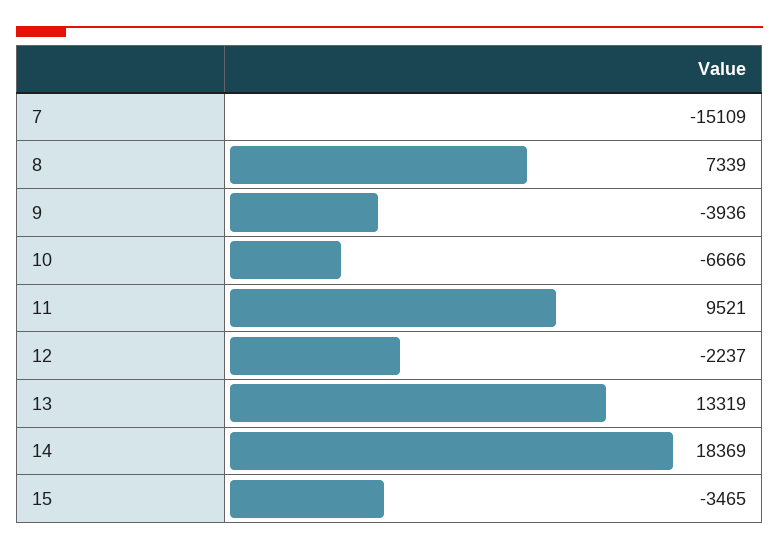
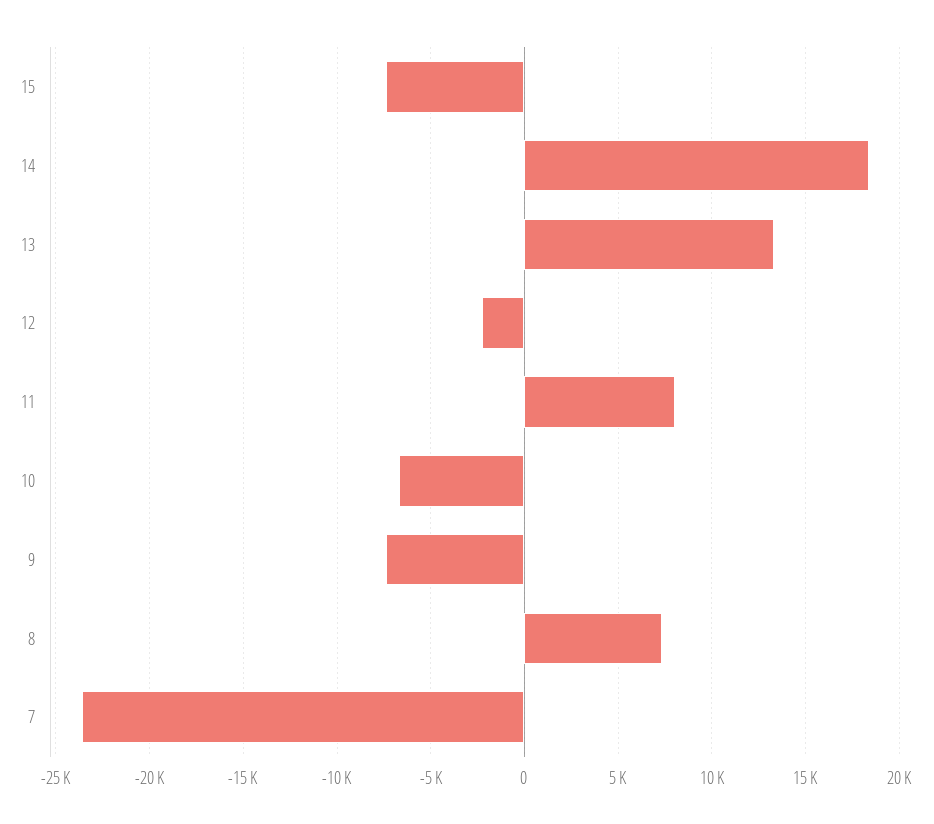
  {
-   "7": -15109,
+   "7": -23500,
    "8": 7339,
-   "9": -3936,
+   "9": -7500,
    "10": -6666,
-   "11": 9521,
+   "11": 8000,
    "12": -2237,
    "13": 13319,
    "14": 18369,
-   "15": -3465
+   "15": -7500
  }

